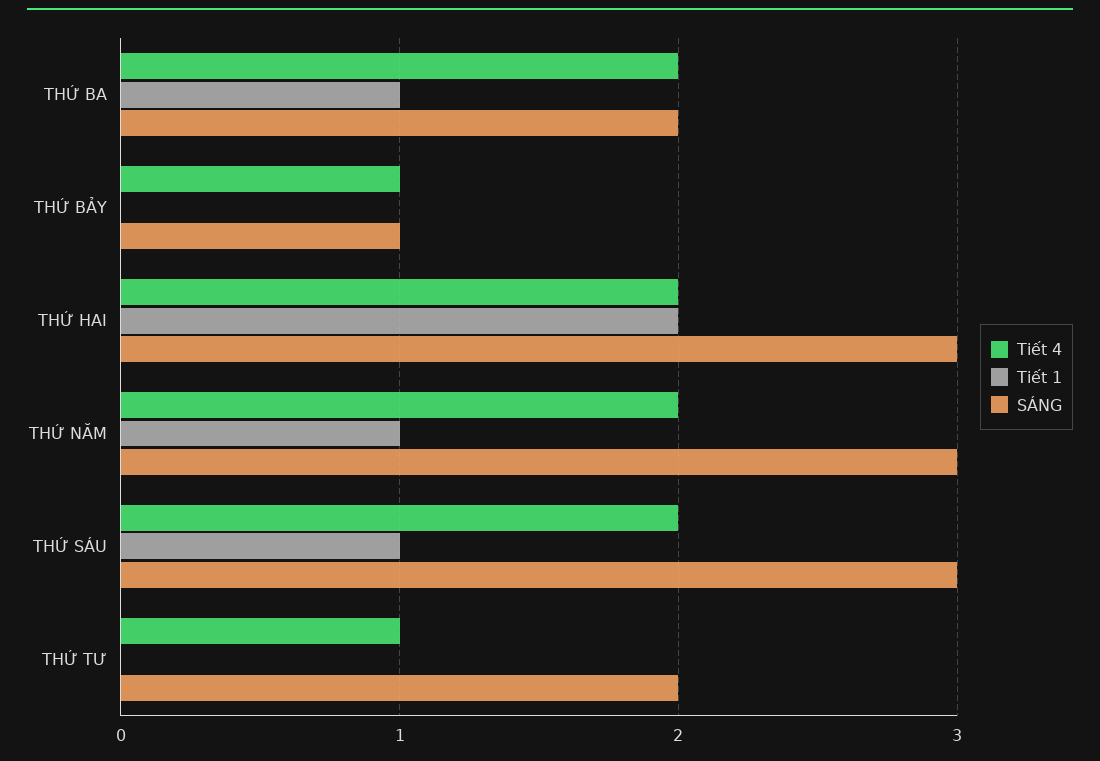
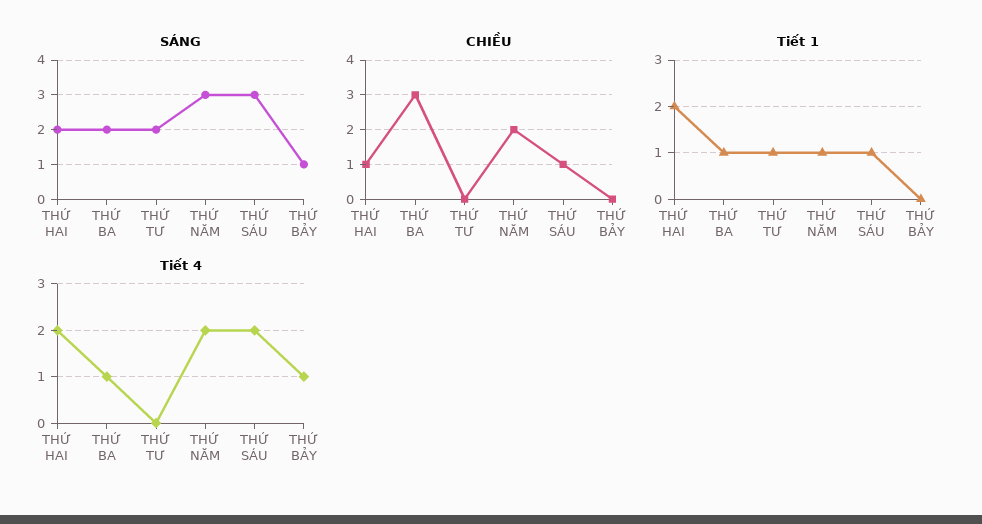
  {
    "Tiết 4": {
-     "THỨ BA": 2,
+     "THỨ BA": 1,
      "THỨ BẢY": 1,
      "THỨ HAI": 2,
      "THỨ NĂM": 2,
      "THỨ SÁU": 2,
-     "THỨ TƯ": 1
+     "THỨ TƯ": 0
    },
    "Tiết 1": {
      "THỨ BA": 1,
      "THỨ BẢY": 0,
      "THỨ HAI": 2,
      "THỨ NĂM": 1,
      "THỨ SÁU": 1,
-     "THỨ TƯ": 0
+     "THỨ TƯ": 1
    },
    "SÁNG": {
      "THỨ BA": 2,
      "THỨ BẢY": 1,
-     "THỨ HAI": 3,
+     "THỨ HAI": 2,
      "THỨ NĂM": 3,
      "THỨ SÁU": 3,
      "THỨ TƯ": 2
-   }
+   },
+   "CHIỀU": {
+     "THỨ HAI": 1,
+     "THỨ BA": 3,
+     "THỨ TƯ": 0,
+     "THỨ NĂM": 2,
+     "THỨ SÁU": 1,
+     "THỨ BẢY": 0
+   }
  }

